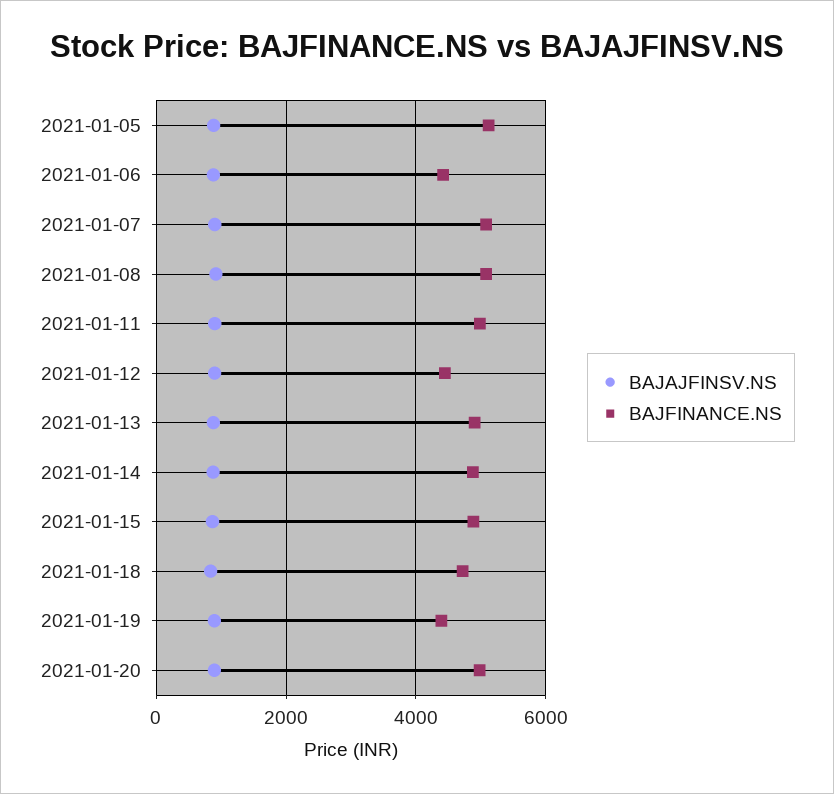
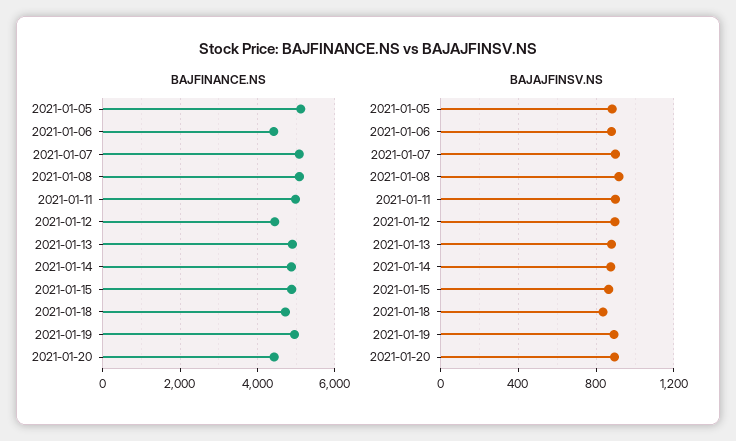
  {
    "BAJAJFINSV.NS": {
      "2021-01-05": 900,
      "2021-01-06": 900,
      "2021-01-07": 900,
      "2021-01-08": 900,
      "2021-01-11": 900,
      "2021-01-12": 900,
      "2021-01-13": 900,
      "2021-01-14": 900,
      "2021-01-15": 850,
      "2021-01-18": 850,
      "2021-01-19": 900,
      "2021-01-20": 900
    },
    "BAJFINANCE.NS": {
      "2021-01-05": 5200,
      "2021-01-06": 4400,
      "2021-01-07": 5000,
      "2021-01-08": 5000,
      "2021-01-11": 5000,
      "2021-01-12": 4400,
      "2021-01-13": 5000,
      "2021-01-14": 4800,
      "2021-01-15": 4800,
      "2021-01-18": 4800,
-     "2021-01-19": 4400,
+     "2021-01-19": 5000,
-     "2021-01-20": 5000
+     "2021-01-20": 4400
    }
  }

